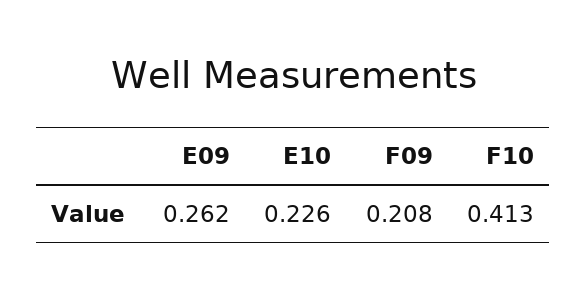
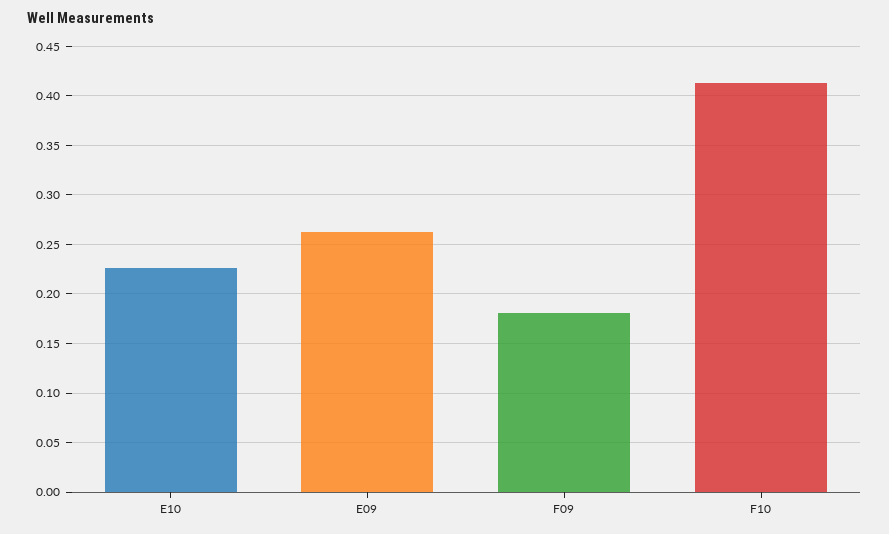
  {
    "E09": 0.262,
    "E10": 0.226,
-   "F09": 0.208,
+   "F09": 0.18,
    "F10": 0.413
  }

